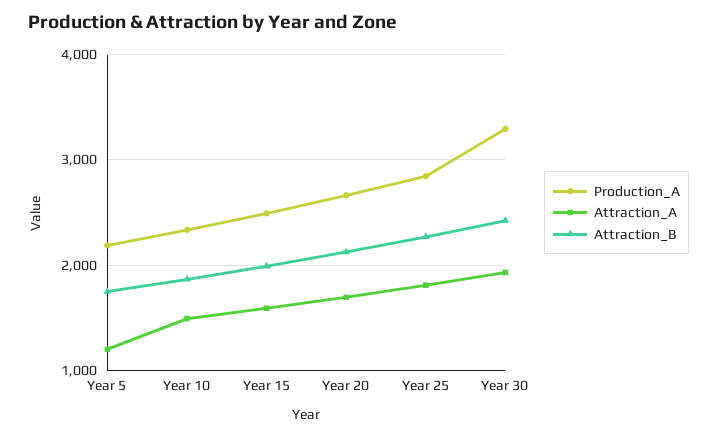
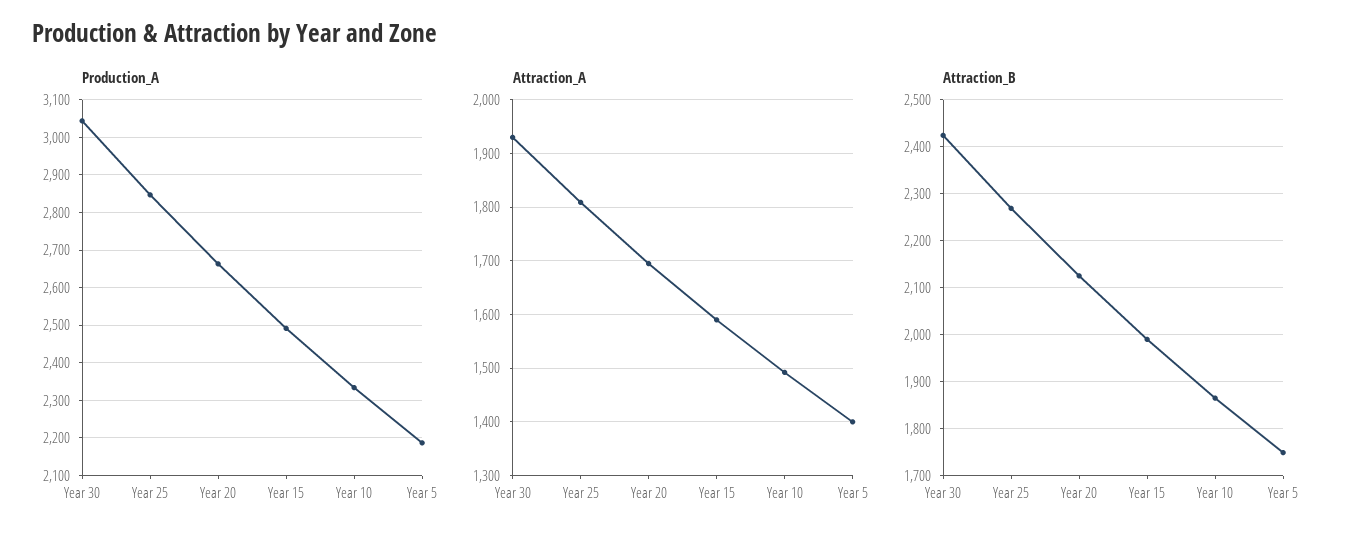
  {
    "Production_A": {
      "Year 5": 2180,
      "Year 10": 2340,
      "Year 15": 2500,
      "Year 20": 2660,
      "Year 25": 2840,
-     "Year 30": 3300
+     "Year 30": 3040
    },
    "Attraction_A": {
-     "Year 5": 1200,
+     "Year 5": 1400,
      "Year 10": 1500,
      "Year 15": 1600,
      "Year 20": 1700,
      "Year 25": 1800,
      "Year 30": 1940
    },
    "Attraction_B": {
      "Year 5": 1740,
      "Year 10": 1860,
      "Year 15": 2000,
      "Year 20": 2120,
      "Year 25": 2260,
      "Year 30": 2420
    }
  }

